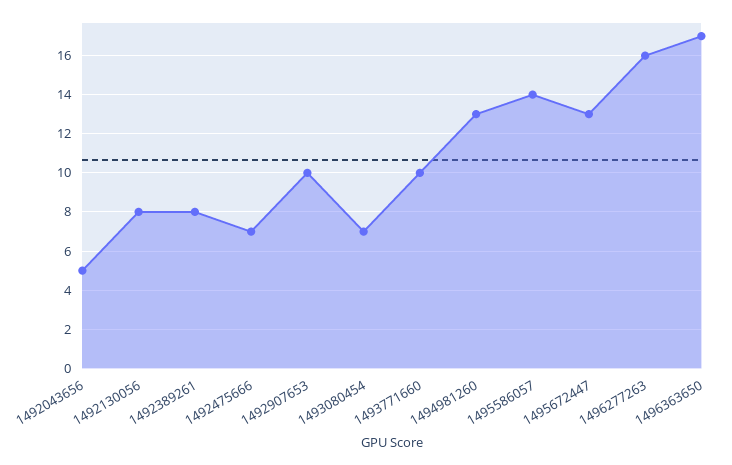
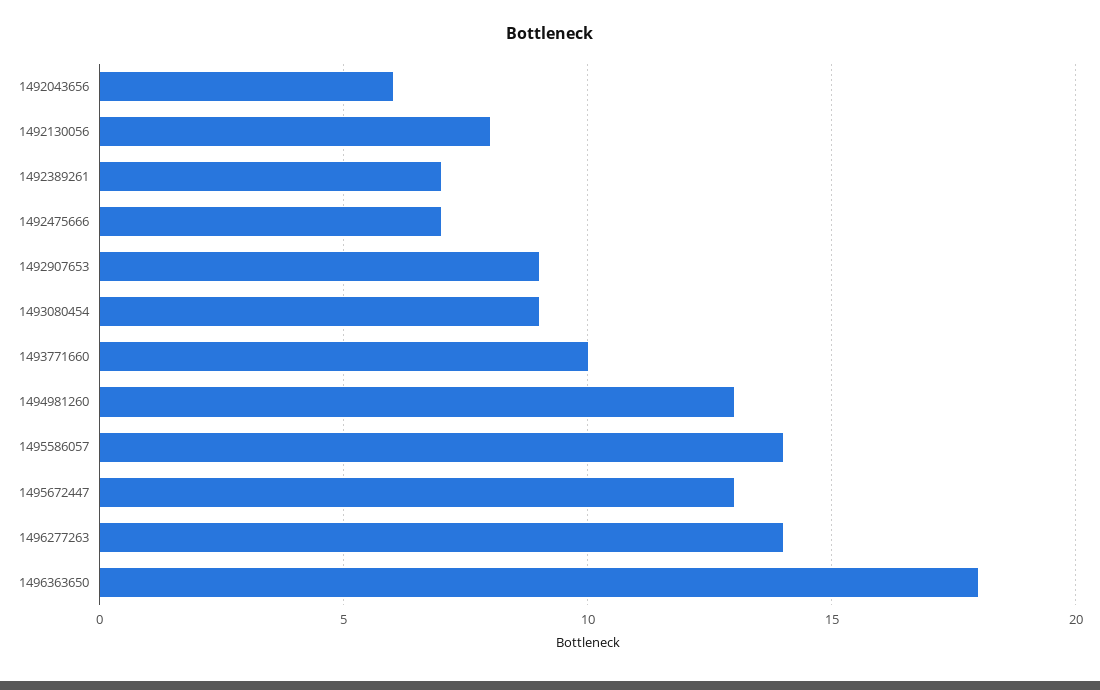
  {
-   "1492043656": 5,
+   "1492043656": 6,
    "1492130056": 8,
-   "1492389261": 8,
+   "1492389261": 7,
    "1492475666": 7,
-   "1492907653": 10,
+   "1492907653": 9,
-   "1493080454": 7,
+   "1493080454": 9,
    "1493771660": 10,
    "1494981260": 13,
    "1495586057": 14,
    "1495672447": 13,
-   "1496277263": 16,
+   "1496277263": 14,
-   "1496363650": 17
+   "1496363650": 18
  }

